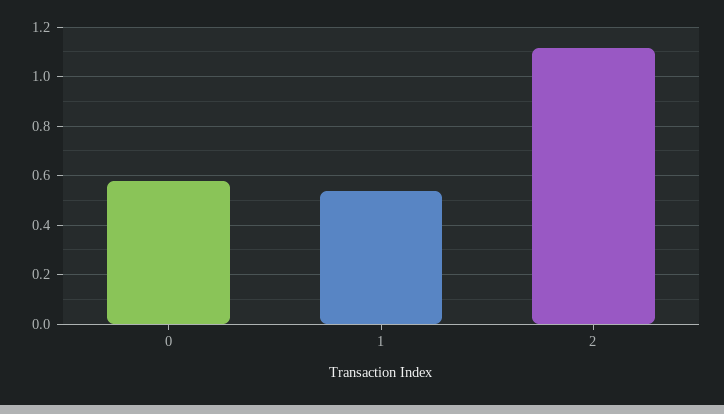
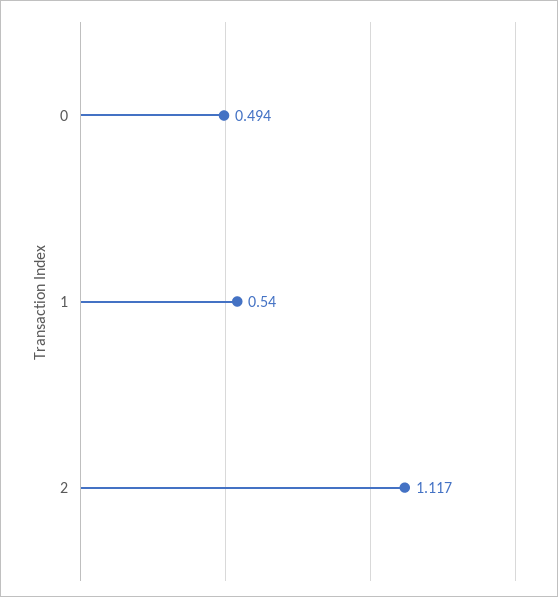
  {
-   "0": 0.575,
+   "0": 0.494,
    "1": 0.54,
    "2": 1.117
  }

